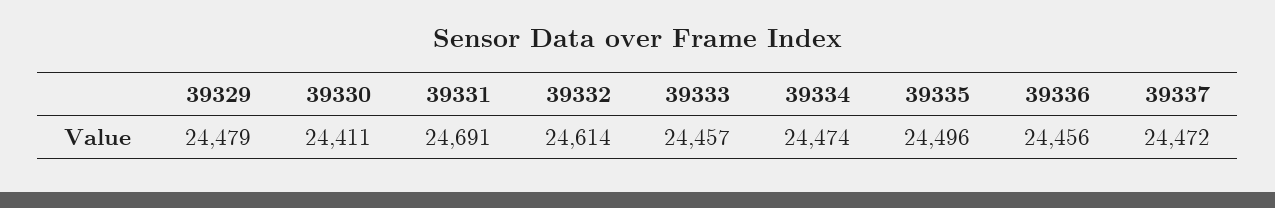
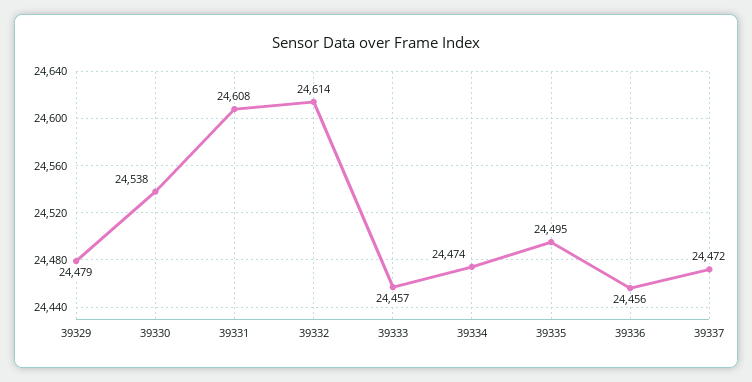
  {
    "39329": 24479,
-   "39330": 24411,
+   "39330": 24538,
-   "39331": 24691,
+   "39331": 24608,
    "39332": 24614,
    "39333": 24457,
    "39334": 24474,
-   "39335": 24496,
+   "39335": 24495,
    "39336": 24456,
    "39337": 24472
  }

